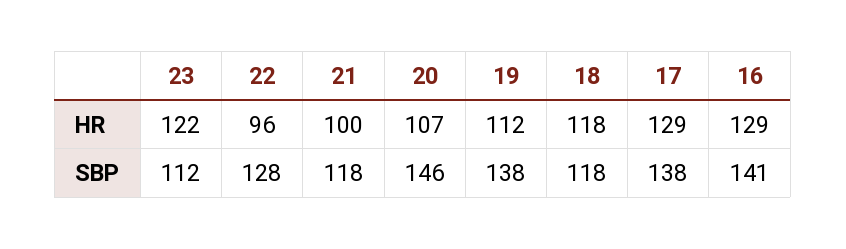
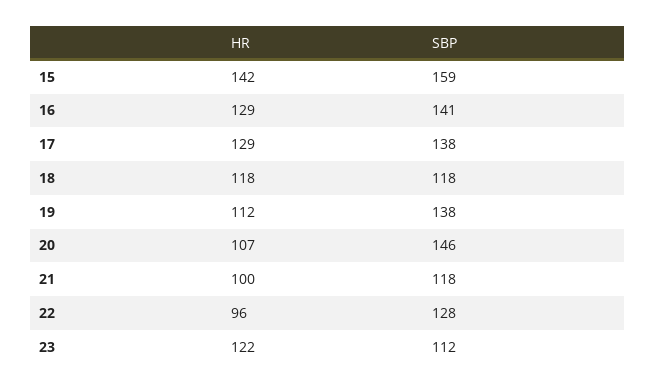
  {
    "23": {
      "HR": 122,
      "SBP": 112
    },
    "22": {
      "HR": 96,
      "SBP": 128
    },
    "21": {
      "HR": 100,
      "SBP": 118
    },
    "20": {
      "HR": 107,
      "SBP": 146
    },
    "19": {
      "HR": 112,
      "SBP": 138
    },
    "18": {
      "HR": 118,
      "SBP": 118
    },
    "17": {
      "HR": 129,
      "SBP": 138
    },
    "16": {
      "HR": 129,
      "SBP": 141
-   }
+   },
+   "15": {
+     "HR": 142,
+     "SBP": 159
+   }
  }

